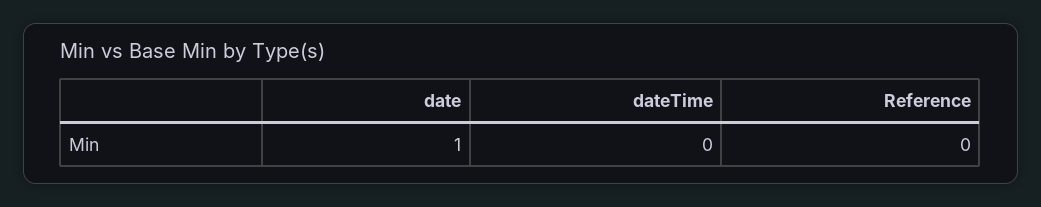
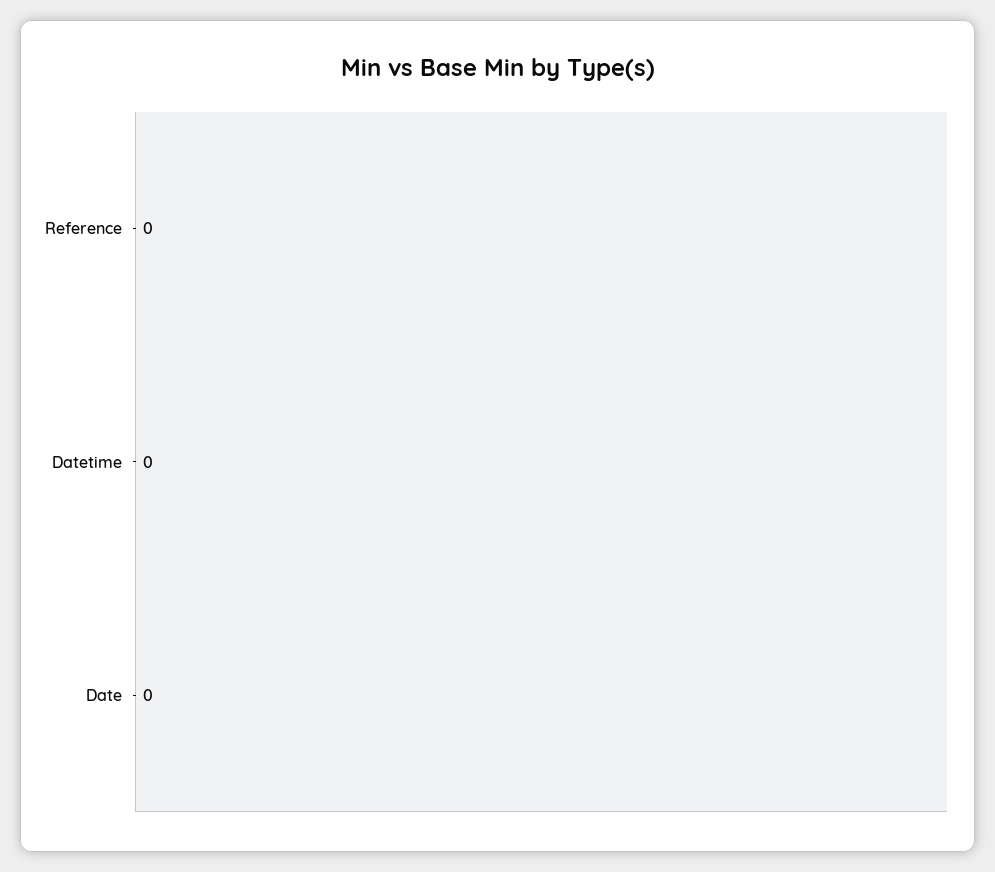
  {
-   "date": 1,
+   "date": 0,
    "dateTime": 0,
    "Reference": 0
  }

